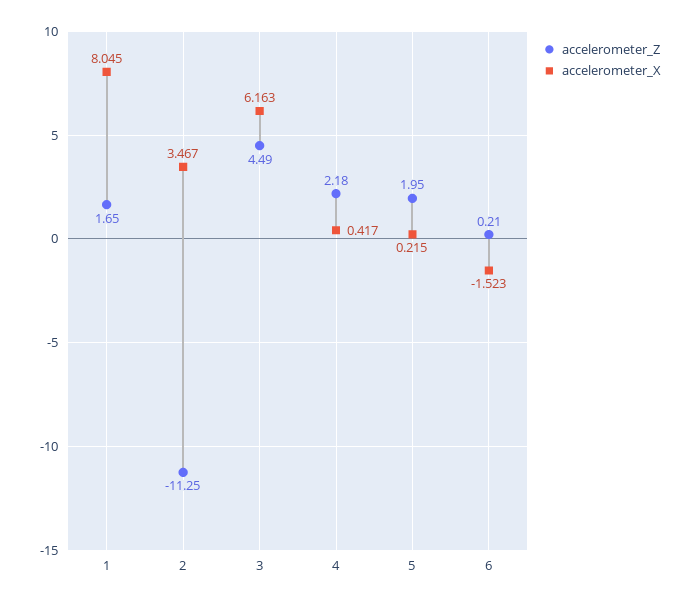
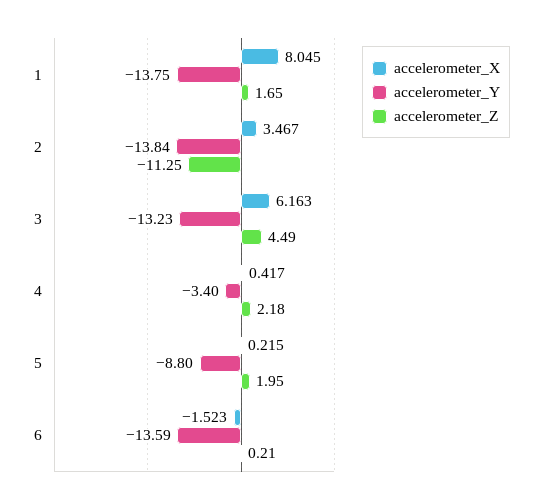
  {
    "accelerometer_Z": {
      "1": 1.65,
      "2": -11.25,
      "3": 4.49,
      "4": 2.18,
      "5": 1.95,
      "6": 0.21
    },
    "accelerometer_X": {
      "1": 8.045,
      "2": 3.467,
      "3": 6.163,
      "4": 0.417,
      "5": 0.215,
      "6": -1.523
-   }
+   },
+   "accelerometer_Y": {
+     "1": -13.75,
+     "2": -13.84,
+     "3": -13.23,
+     "4": -3.4,
+     "5": -8.8,
+     "6": -13.59
+   }
  }

